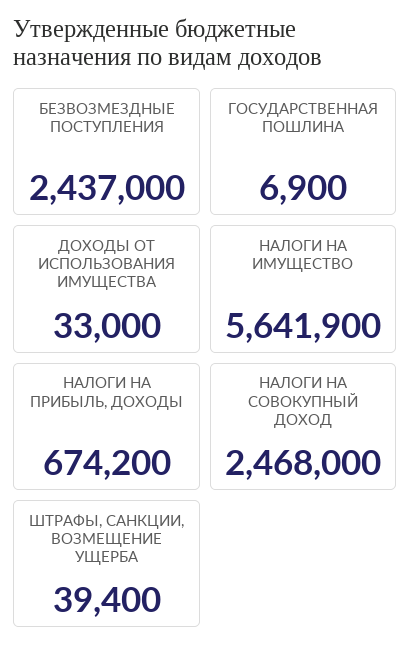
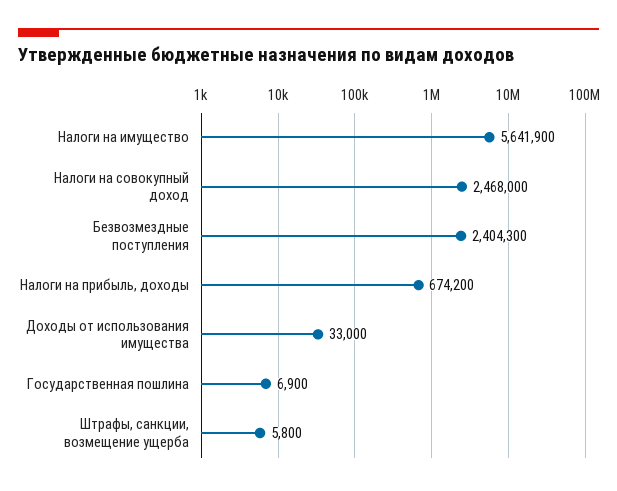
  {
-   "БЕЗВОЗМЕЗДНЫЕ ПОСТУПЛЕНИЯ": 2437000,
+   "БЕЗВОЗМЕЗДНЫЕ ПОСТУПЛЕНИЯ": 2404300,
    "ГОСУДАРСТВЕННАЯ ПОШЛИНА": 6900,
    "ДОХОДЫ ОТ ИСПОЛЬЗОВАНИЯ ИМУЩЕСТВА": 33000,
    "НАЛОГИ НА ИМУЩЕСТВО": 5641900,
    "НАЛОГИ НА ПРИБЫЛЬ, ДОХОДЫ": 674200,
    "НАЛОГИ НА СОВОКУПНЫЙ ДОХОД": 2468000,
-   "ШТРАФЫ, САНКЦИИ, ВОЗМЕЩЕНИЕ УЩЕРБА": 39400
+   "ШТРАФЫ, САНКЦИИ, ВОЗМЕЩЕНИЕ УЩЕРБА": 5800
  }

